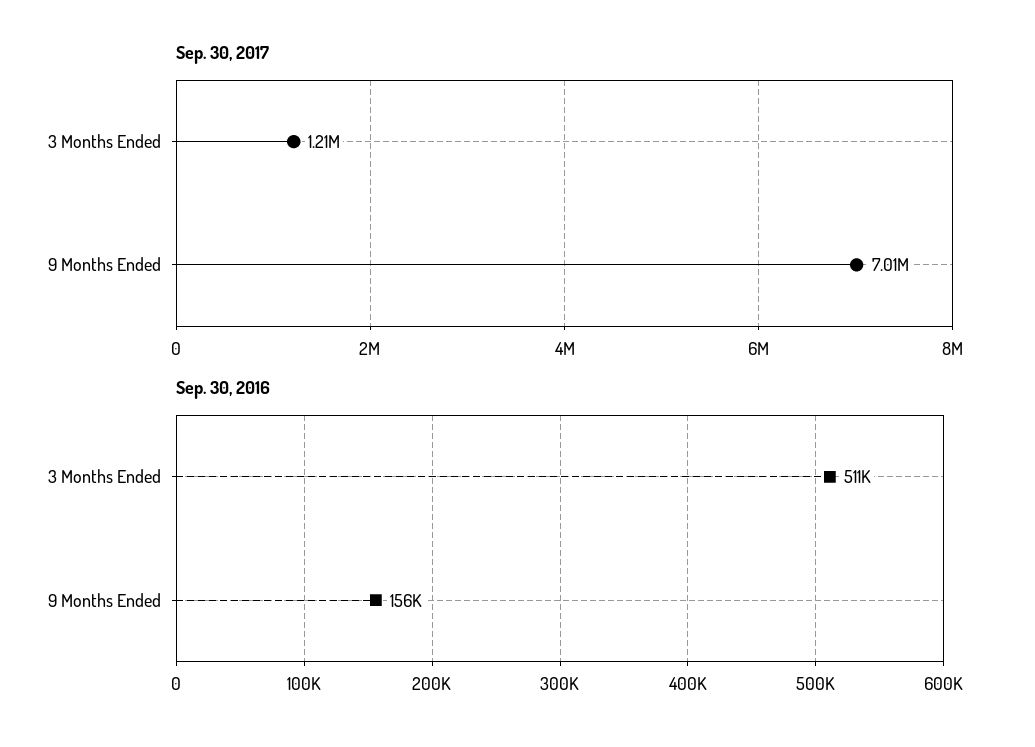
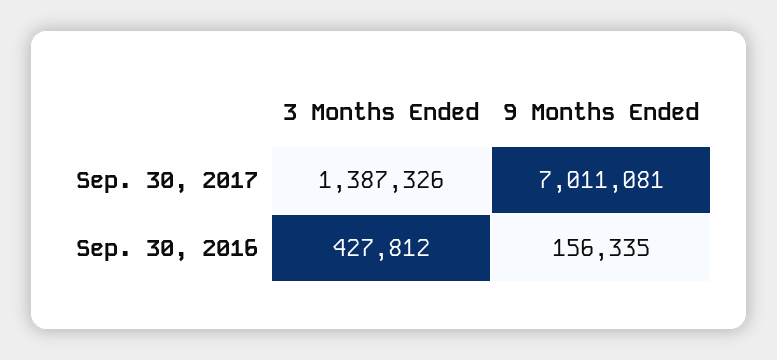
  {
    "Sep. 30, 2017": {
-     "3 Months Ended": 1210000,
+     "3 Months Ended": 1387326,
      "9 Months Ended": 7011081
    },
    "Sep. 30, 2016": {
-     "3 Months Ended": 511000,
+     "3 Months Ended": 427812,
      "9 Months Ended": 156335
    }
  }

